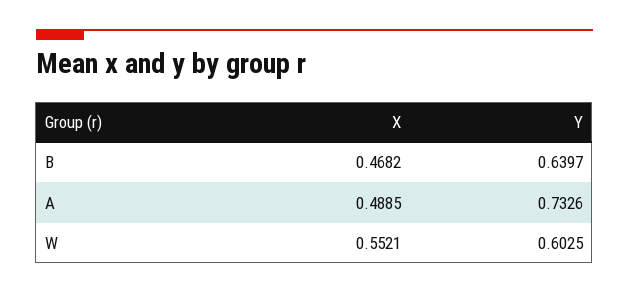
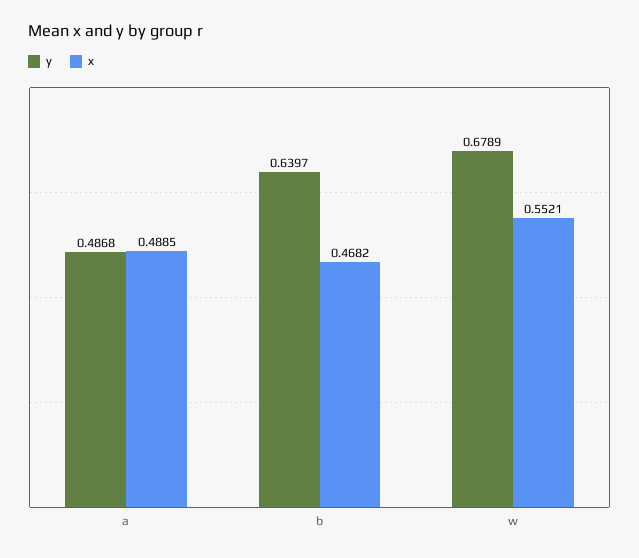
  {
    "X": {
      "B": 0.4682,
      "A": 0.4885,
      "W": 0.5521
    },
    "Y": {
      "B": 0.6397,
-     "A": 0.7326,
+     "A": 0.4868,
-     "W": 0.6025
+     "W": 0.6789
    }
  }

